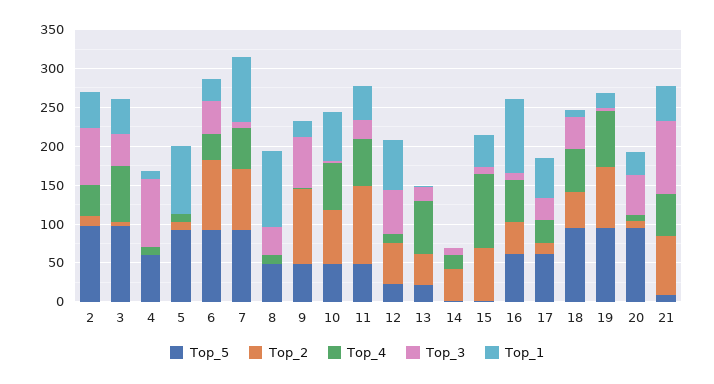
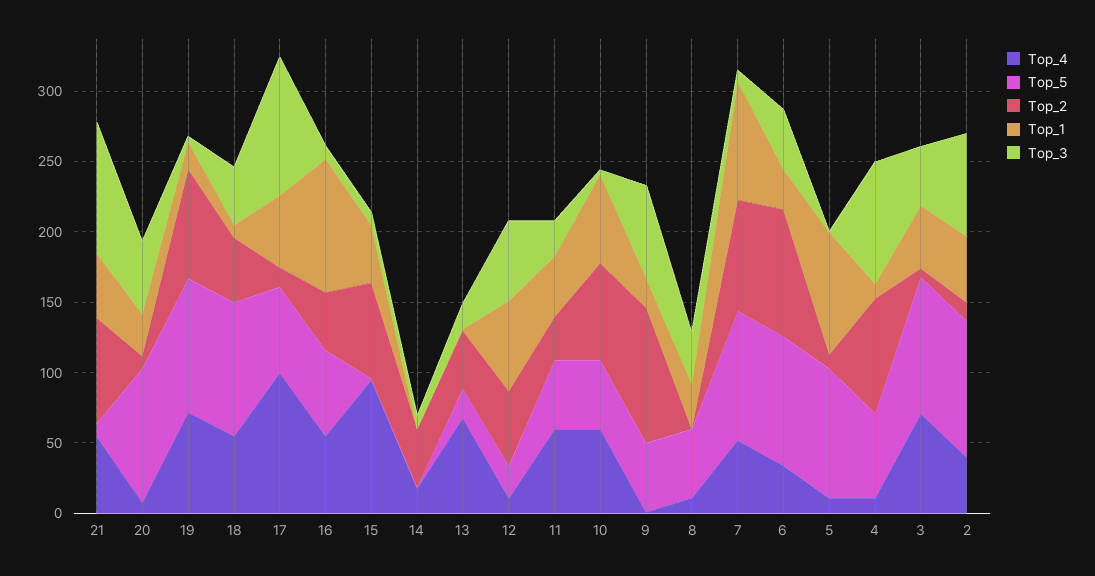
  {
    "Top_5": {
      "2": 100,
      "3": 100,
      "4": 60,
      "5": 90,
      "6": 90,
      "7": 90,
      "8": 50,
      "9": 50,
      "10": 50,
      "11": 50,
      "12": 20,
      "13": 20,
      "14": 0,
      "15": 0,
      "16": 60,
      "17": 60,
      "18": 100,
      "19": 100,
      "20": 100,
      "21": 10
    },
    "Top_2": {
      "2": 10,
      "3": 10,
-     "4": 0,
+     "4": 80,
      "5": 10,
      "6": 90,
      "7": 80,
      "8": 0,
      "9": 100,
      "10": 70,
-     "11": 100,
+     "11": 30,
      "12": 50,
      "13": 40,
      "14": 40,
      "15": 70,
      "16": 40,
      "17": 10,
      "18": 50,
      "19": 80,
      "20": 10,
      "21": 80
    },
    "Top_4": {
      "2": 40,
      "3": 70,
      "4": 10,
      "5": 10,
      "6": 30,
      "7": 50,
      "8": 10,
      "9": 0,
      "10": 60,
      "11": 60,
      "12": 10,
      "13": 70,
      "14": 20,
      "15": 100,
      "16": 60,
-     "17": 25,
+     "17": 100,
      "18": 60,
      "19": 70,
      "20": 10,
      "21": 60
    },
    "Top_3": {
      "2": 70,
      "3": 40,
      "4": 90,
      "5": 0,
      "6": 40,
      "7": 10,
      "8": 40,
      "9": 70,
      "10": 0,
      "11": 30,
      "12": 60,
      "13": 20,
      "14": 10,
      "15": 10,
      "16": 10,
-     "17": 25,
+     "17": 100,
      "18": 40,
      "19": 0,
      "20": 50,
      "21": 90
    },
    "Top_1": {
      "2": 50,
      "3": 50,
      "4": 10,
      "5": 90,
      "6": 30,
      "7": 80,
-     "8": 100,
+     "8": 30,
      "9": 20,
      "10": 60,
      "11": 40,
      "12": 60,
      "13": 0,
      "14": 0,
      "15": 40,
      "16": 100,
      "17": 50,
      "18": 10,
      "19": 20,
      "20": 30,
      "21": 50
    }
  }

